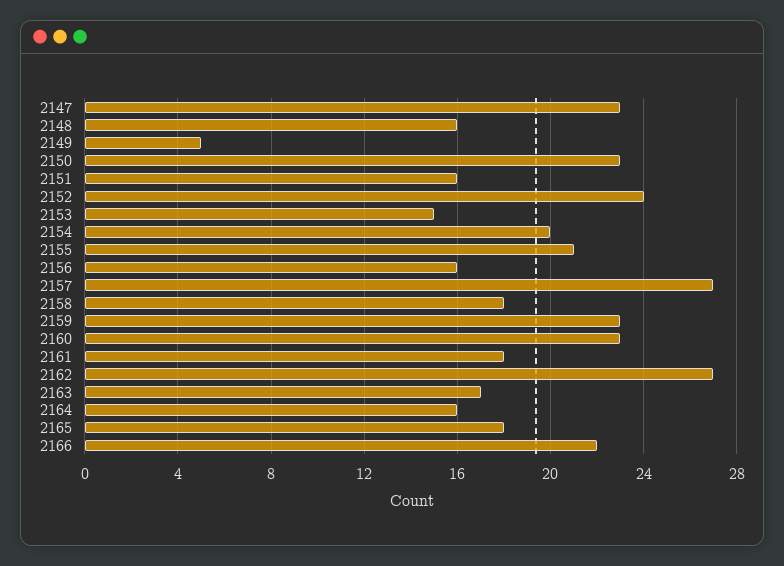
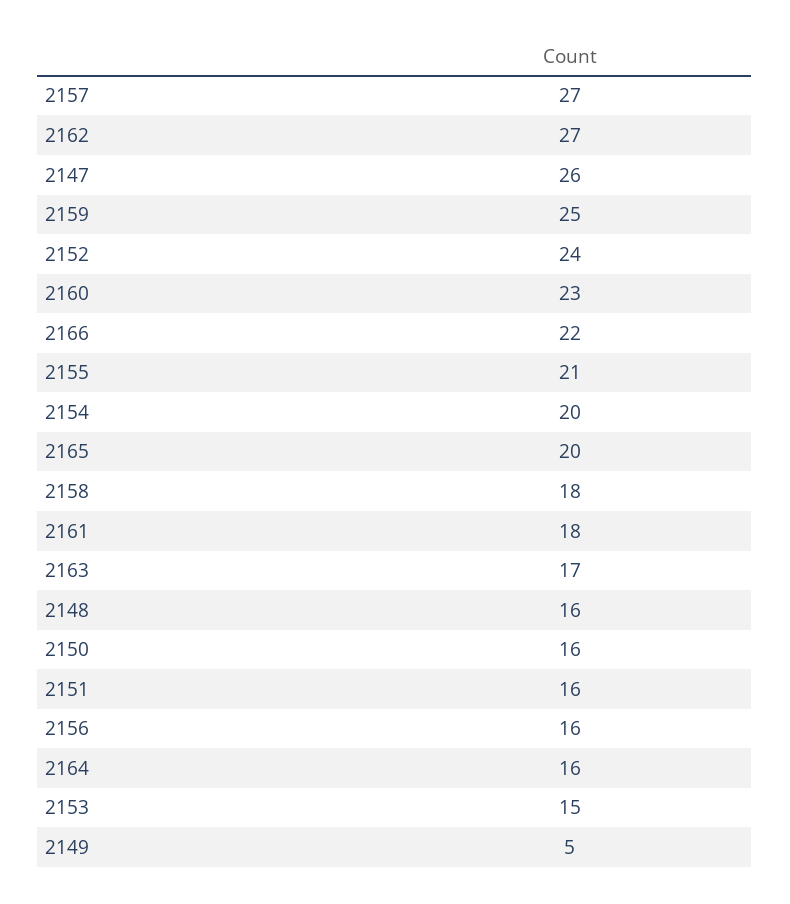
  {
-   "2147": 23,
+   "2147": 26,
    "2148": 16,
    "2149": 5,
-   "2150": 23,
+   "2150": 16,
    "2151": 16,
    "2152": 24,
    "2153": 15,
    "2154": 20,
    "2155": 21,
    "2156": 16,
    "2157": 27,
    "2158": 18,
-   "2159": 23,
+   "2159": 25,
    "2160": 23,
    "2161": 18,
    "2162": 27,
    "2163": 17,
    "2164": 16,
-   "2165": 18,
+   "2165": 20,
    "2166": 22
  }

